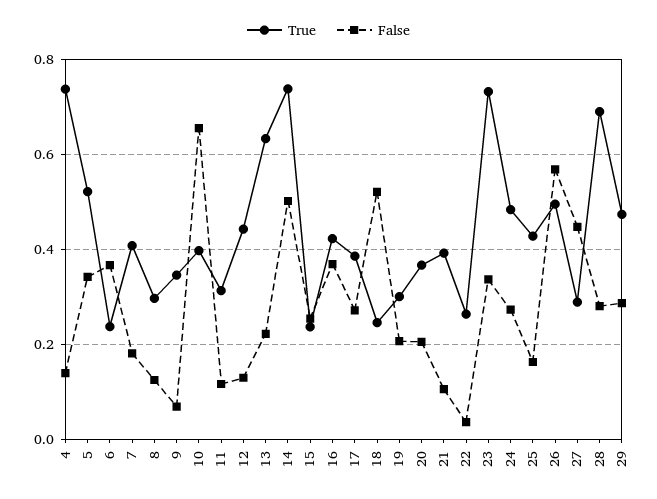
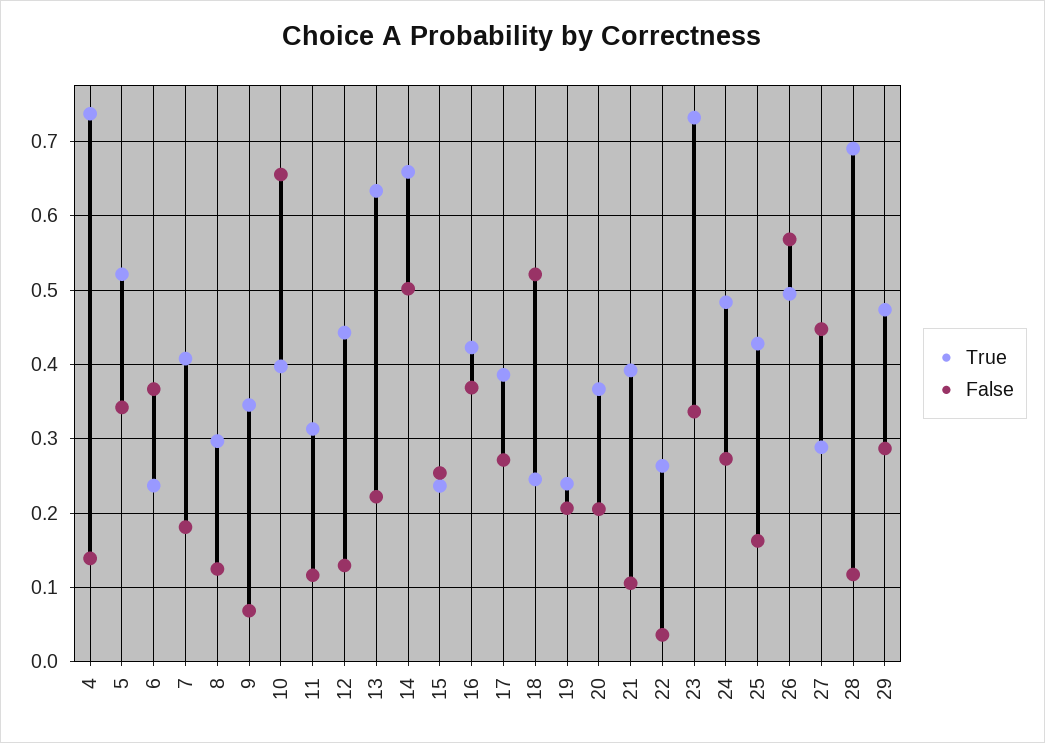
  {
    "True": {
      "4": 0.74,
      "5": 0.52,
      "6": 0.24,
      "7": 0.41,
      "8": 0.3,
      "9": 0.35,
      "10": 0.4,
      "11": 0.31,
      "12": 0.44,
      "13": 0.63,
-     "14": 0.74,
+     "14": 0.66,
      "15": 0.24,
      "16": 0.42,
      "17": 0.39,
      "18": 0.25,
-     "19": 0.3,
+     "19": 0.24,
      "20": 0.37,
      "21": 0.39,
      "22": 0.26,
      "23": 0.73,
      "24": 0.48,
      "25": 0.43,
      "26": 0.5,
      "27": 0.29,
      "28": 0.69,
      "29": 0.47
    },
    "False": {
      "4": 0.14,
      "5": 0.34,
      "6": 0.37,
      "7": 0.18,
      "8": 0.12,
      "9": 0.07,
      "10": 0.66,
      "11": 0.12,
      "12": 0.13,
      "13": 0.22,
      "14": 0.5,
      "15": 0.25,
      "16": 0.37,
      "17": 0.27,
      "18": 0.52,
      "19": 0.21,
      "20": 0.21,
      "21": 0.11,
      "22": 0.04,
      "23": 0.34,
      "24": 0.27,
      "25": 0.16,
      "26": 0.57,
      "27": 0.45,
-     "28": 0.28,
+     "28": 0.12,
      "29": 0.29
    }
  }

